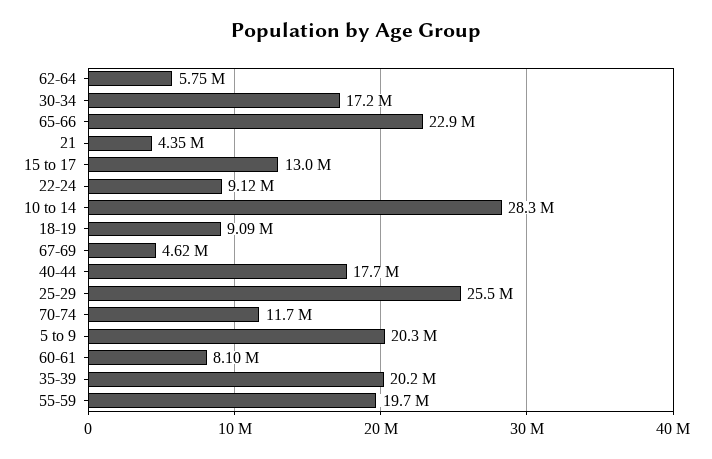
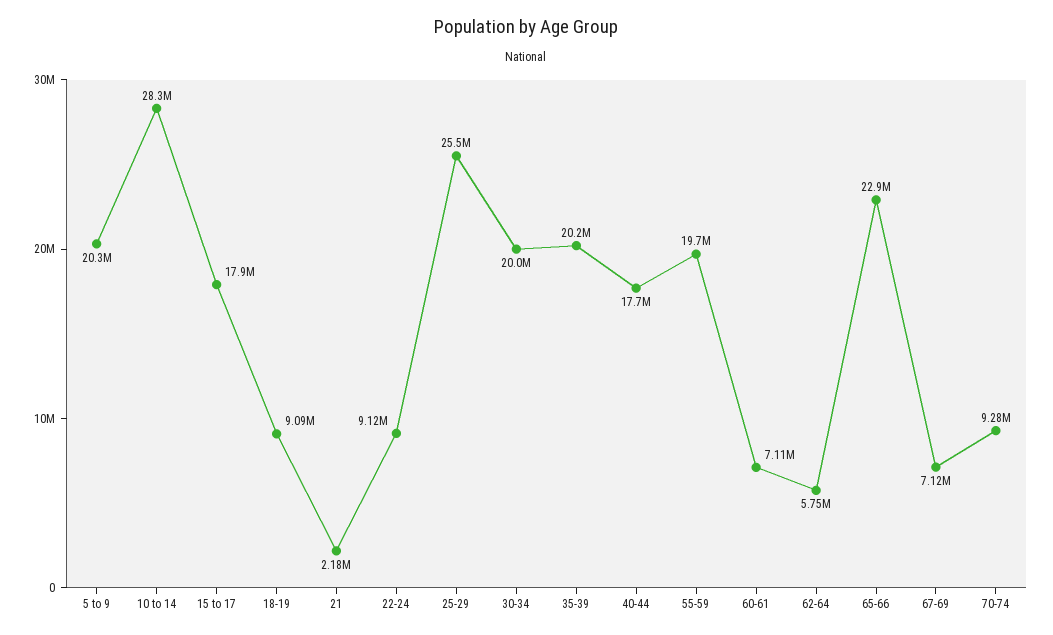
  {
    "62-64": 5750000,
-   "30-34": 17200000,
+   "30-34": 20000000,
    "65-66": 22900000,
-   "21": 4350000,
+   "21": 2180000,
-   "15 to 17": 13000000,
+   "15 to 17": 17900000,
    "22-24": 9120000,
    "10 to 14": 28300000,
    "18-19": 9090000,
-   "67-69": 4620000,
+   "67-69": 7120000,
    "40-44": 17700000,
    "25-29": 25500000,
-   "70-74": 11700000,
+   "70-74": 9280000,
    "5 to 9": 20300000,
-   "60-61": 8100000,
+   "60-61": 7110000,
    "35-39": 20200000,
    "55-59": 19700000
  }

